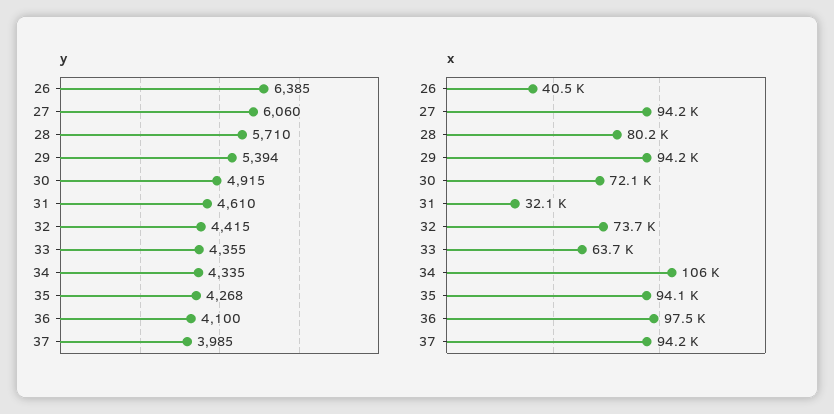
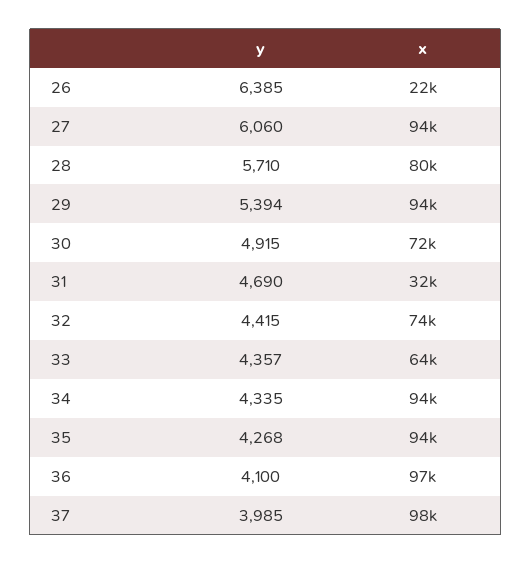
  {
    "y": {
      "26": 6385,
      "27": 6060,
      "28": 5710,
      "29": 5394,
      "30": 4915,
-     "31": 4610,
+     "31": 4690,
      "32": 4415,
-     "33": 4355,
+     "33": 4357,
      "34": 4335,
      "35": 4268,
      "36": 4100,
      "37": 3985
    },
    "x": {
-     "26": 40500,
+     "26": 22000,
      "27": 94200,
      "28": 80200,
      "29": 94200,
      "30": 72100,
      "31": 32100,
      "32": 73700,
      "33": 63700,
-     "34": 106000,
+     "34": 94000,
      "35": 94100,
      "36": 97500,
-     "37": 94200
+     "37": 98000
    }
  }

